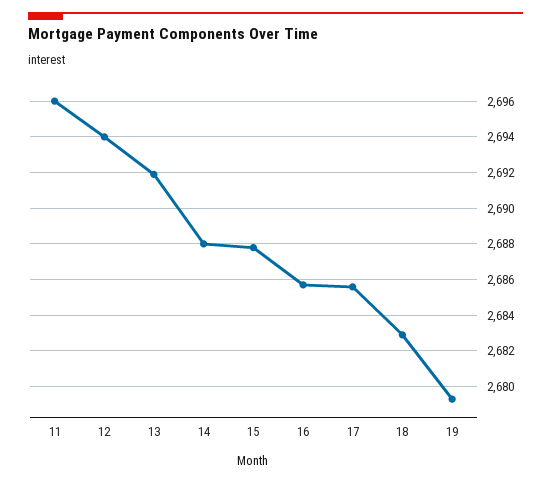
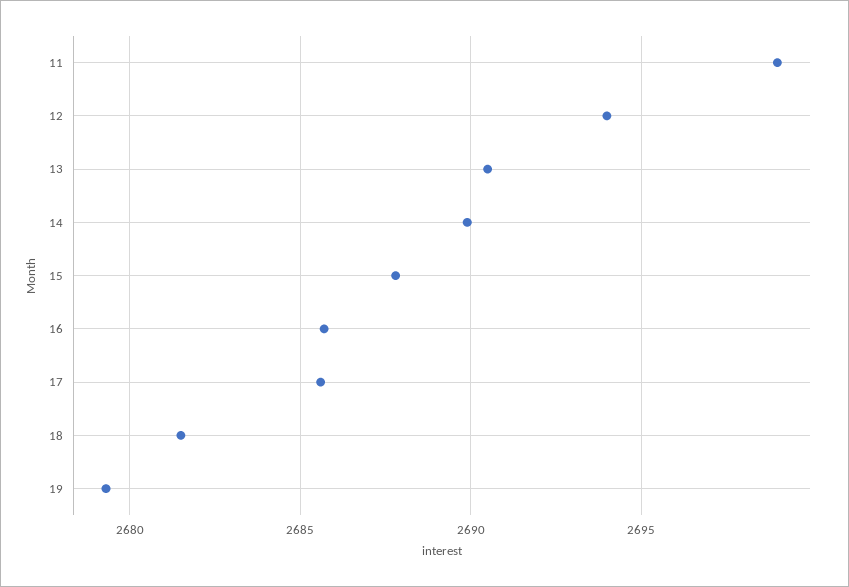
  {
-   "11": 2696,
+   "11": 2699,
    "12": 2694,
-   "13": 2692,
+   "13": 2690.5,
-   "14": 2688,
+   "14": 2690,
    "15": 2688,
    "16": 2685.5,
    "17": 2685.5,
-   "18": 2683,
+   "18": 2681.5,
    "19": 2679.5
  }

